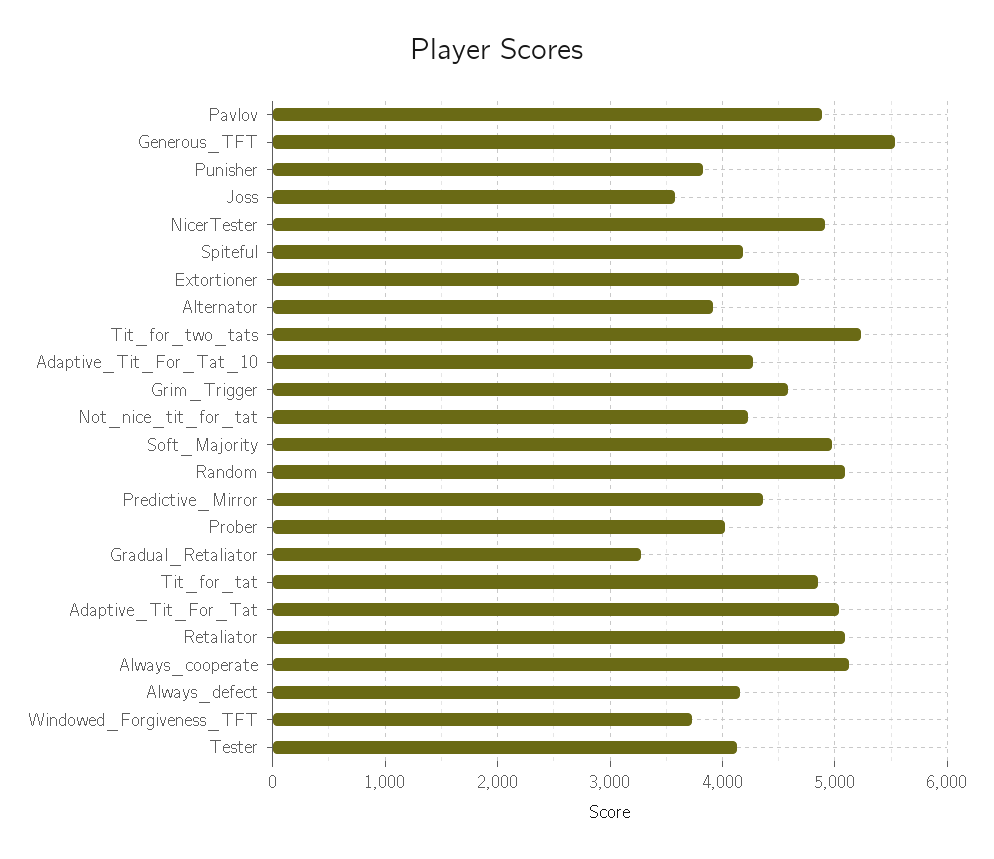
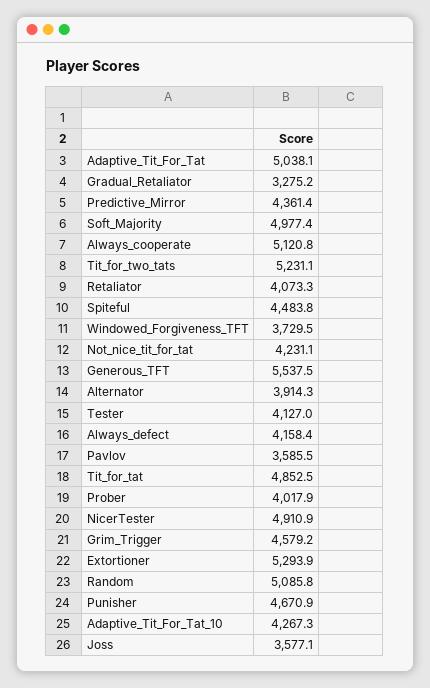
  {
-   "Pavlov": 4900,
+   "Pavlov": 3585.5,
    "Generous_TFT": 5537.5,
-   "Punisher": 3800,
+   "Punisher": 4670.9,
    "Joss": 3577.1,
    "NicerTester": 4910.9,
-   "Spiteful": 4200,
+   "Spiteful": 4483.8,
-   "Extortioner": 4700,
+   "Extortioner": 5293.9,
    "Alternator": 3914.3,
    "Tit_for_two_tats": 5231.1,
    "Adaptive_Tit_For_Tat_10": 4267.3,
    "Grim_Trigger": 4579.2,
    "Not_nice_tit_for_tat": 4231.1,
    "Soft_Majority": 4977.4,
    "Random": 5085.8,
    "Predictive_Mirror": 4361.4,
    "Prober": 4017.9,
    "Gradual_Retaliator": 3275.2,
    "Tit_for_tat": 4852.5,
    "Adaptive_Tit_For_Tat": 5038.1,
-   "Retaliator": 5100,
+   "Retaliator": 4073.3,
    "Always_cooperate": 5120.8,
    "Always_defect": 4158.4,
    "Windowed_Forgiveness_TFT": 3729.5,
    "Tester": 4127
  }

